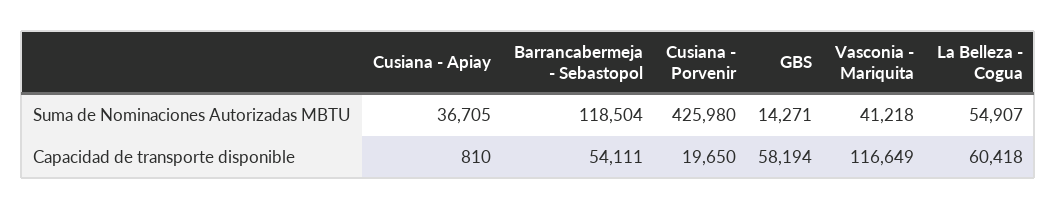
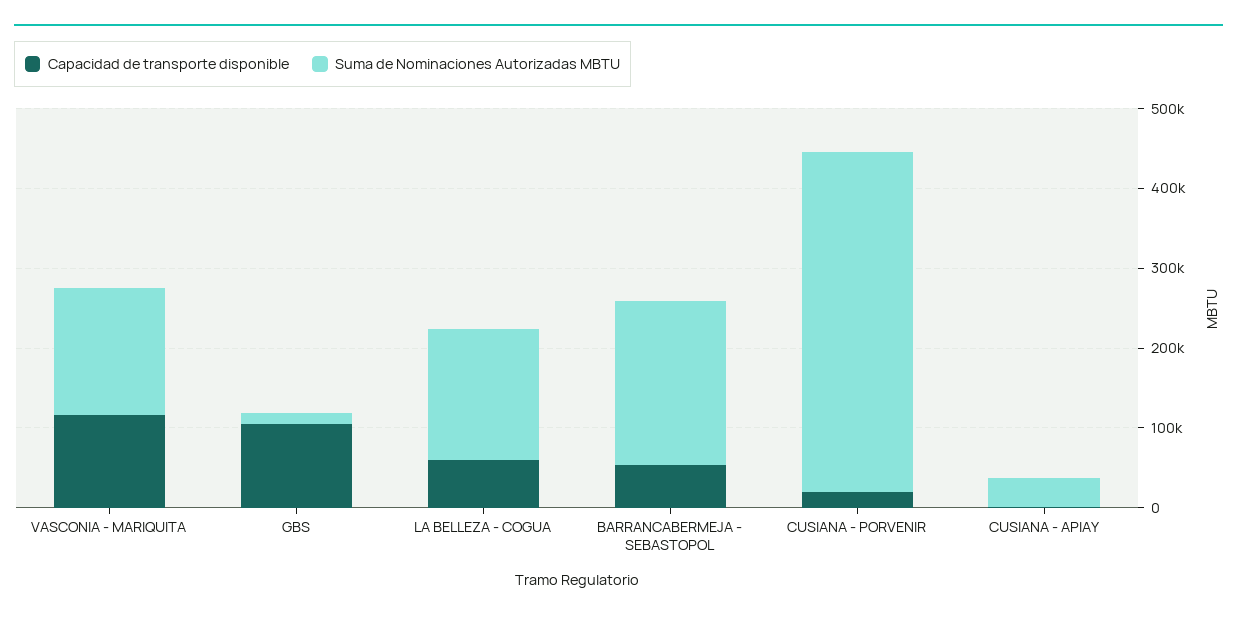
  {
    "Suma de Nominaciones Autorizadas MBTU": {
      "Cusiana - Apiay": 36705,
-     "Barrancabermeja - Sebastopol": 118504,
+     "Barrancabermeja - Sebastopol": 200000,
      "Cusiana - Porvenir": 425980,
      "GBS": 14271,
-     "Vasconia - Mariquita": 41218,
+     "Vasconia - Mariquita": 160000,
-     "La Belleza - Cogua": 54907
+     "La Belleza - Cogua": 160000
    },
    "Capacidad de transporte disponible": {
      "Cusiana - Apiay": 810,
      "Barrancabermeja - Sebastopol": 54111,
      "Cusiana - Porvenir": 19650,
-     "GBS": 58194,
+     "GBS": 100000,
      "Vasconia - Mariquita": 116649,
      "La Belleza - Cogua": 60418
    }
  }

